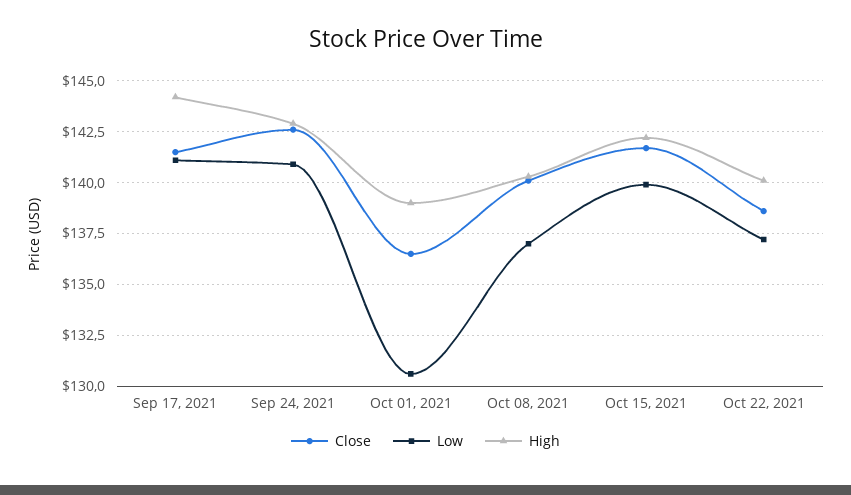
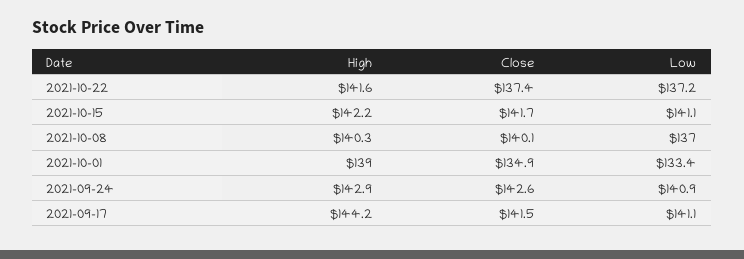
  {
    "Close": {
      "Sep 17, 2021": 141.5,
      "Sep 24, 2021": 142.6,
-     "Oct 01, 2021": 136.5,
+     "Oct 01, 2021": 134.9,
      "Oct 08, 2021": 140.1,
      "Oct 15, 2021": 141.7,
-     "Oct 22, 2021": 138.5
+     "Oct 22, 2021": 137.4
    },
    "Low": {
      "Sep 17, 2021": 141.1,
      "Sep 24, 2021": 140.9,
-     "Oct 01, 2021": 130.5,
+     "Oct 01, 2021": 133.4,
      "Oct 08, 2021": 137,
-     "Oct 15, 2021": 140,
+     "Oct 15, 2021": 141.1,
      "Oct 22, 2021": 137.2
    },
    "High": {
      "Sep 17, 2021": 144.2,
      "Sep 24, 2021": 142.9,
      "Oct 01, 2021": 139,
      "Oct 08, 2021": 140.3,
      "Oct 15, 2021": 142.2,
-     "Oct 22, 2021": 140
+     "Oct 22, 2021": 141.6
    }
  }

